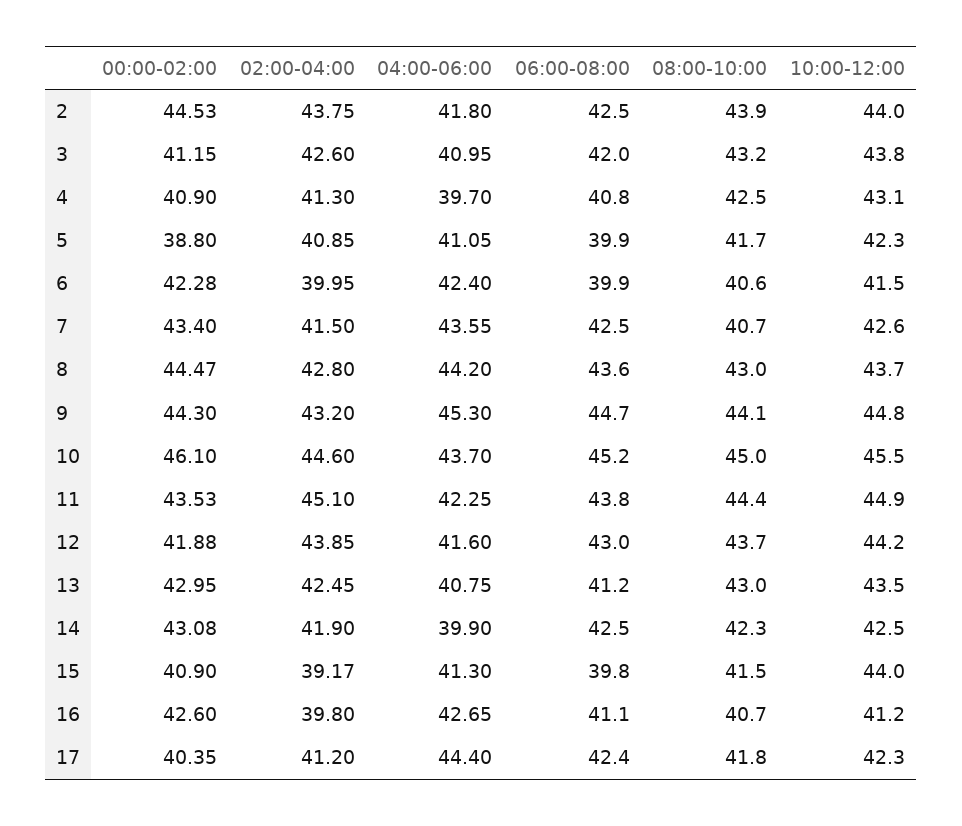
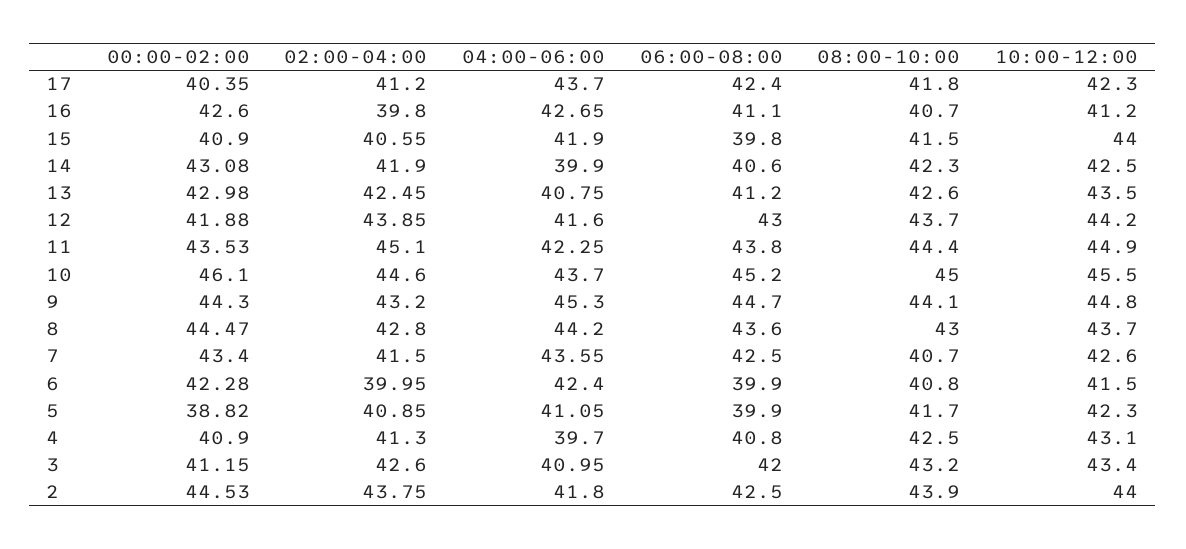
  {
    "00:00-02:00": {
      "2": 44.53,
      "3": 41.15,
      "4": 40.9,
-     "5": 38.8,
+     "5": 38.82,
      "6": 42.28,
      "7": 43.4,
      "8": 44.47,
      "9": 44.3,
      "10": 46.1,
      "11": 43.53,
      "12": 41.88,
-     "13": 42.95,
+     "13": 42.98,
      "14": 43.08,
      "15": 40.9,
      "16": 42.6,
      "17": 40.35
    },
    "02:00-04:00": {
      "2": 43.75,
      "3": 42.6,
      "4": 41.3,
      "5": 40.85,
      "6": 39.95,
      "7": 41.5,
      "8": 42.8,
      "9": 43.2,
      "10": 44.6,
      "11": 45.1,
      "12": 43.85,
      "13": 42.45,
      "14": 41.9,
-     "15": 39.17,
+     "15": 40.55,
      "16": 39.8,
      "17": 41.2
    },
    "04:00-06:00": {
      "2": 41.8,
      "3": 40.95,
      "4": 39.7,
      "5": 41.05,
      "6": 42.4,
      "7": 43.55,
      "8": 44.2,
      "9": 45.3,
      "10": 43.7,
      "11": 42.25,
      "12": 41.6,
      "13": 40.75,
      "14": 39.9,
-     "15": 41.3,
+     "15": 41.9,
      "16": 42.65,
-     "17": 44.4
+     "17": 43.7
    },
    "06:00-08:00": {
      "2": 42.5,
      "3": 42,
      "4": 40.8,
      "5": 39.9,
      "6": 39.9,
      "7": 42.5,
      "8": 43.6,
      "9": 44.7,
      "10": 45.2,
      "11": 43.8,
      "12": 43,
      "13": 41.2,
-     "14": 42.5,
+     "14": 40.6,
      "15": 39.8,
      "16": 41.1,
      "17": 42.4
    },
    "08:00-10:00": {
      "2": 43.9,
      "3": 43.2,
      "4": 42.5,
      "5": 41.7,
-     "6": 40.6,
+     "6": 40.8,
      "7": 40.7,
      "8": 43,
      "9": 44.1,
      "10": 45,
      "11": 44.4,
      "12": 43.7,
-     "13": 43,
+     "13": 42.6,
      "14": 42.3,
      "15": 41.5,
      "16": 40.7,
      "17": 41.8
    },
    "10:00-12:00": {
      "2": 44,
-     "3": 43.8,
+     "3": 43.4,
      "4": 43.1,
      "5": 42.3,
      "6": 41.5,
      "7": 42.6,
      "8": 43.7,
      "9": 44.8,
      "10": 45.5,
      "11": 44.9,
      "12": 44.2,
      "13": 43.5,
      "14": 42.5,
      "15": 44,
      "16": 41.2,
      "17": 42.3
    }
  }

